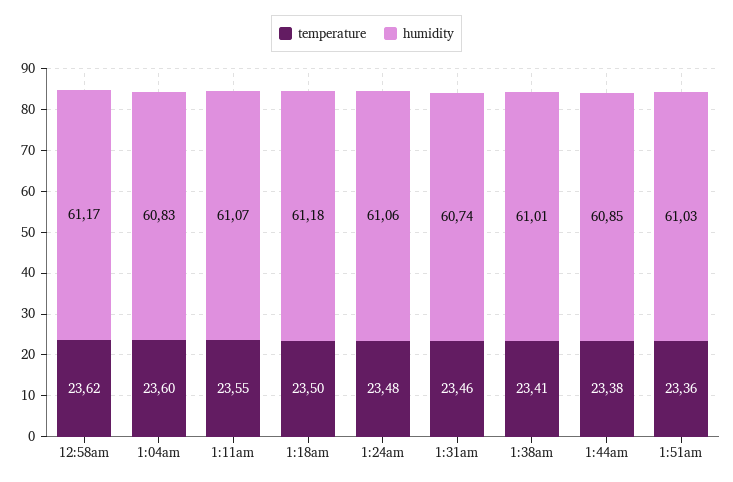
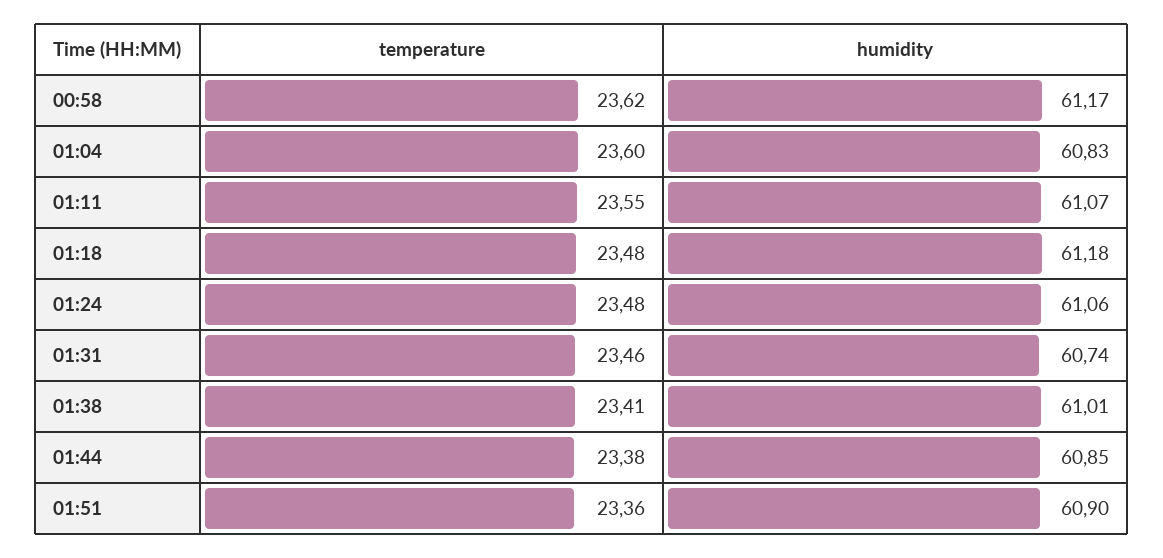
  {
    "temperature": {
      "12:58am": 23.62,
      "1:04am": 23.6,
      "1:11am": 23.55,
-     "1:18am": 23.5,
+     "1:18am": 23.48,
      "1:24am": 23.48,
      "1:31am": 23.46,
      "1:38am": 23.41,
      "1:44am": 23.38,
      "1:51am": 23.36
    },
    "humidity": {
      "12:58am": 61.17,
      "1:04am": 60.83,
      "1:11am": 61.07,
      "1:18am": 61.18,
      "1:24am": 61.06,
      "1:31am": 60.74,
      "1:38am": 61.01,
      "1:44am": 60.85,
-     "1:51am": 61.03
+     "1:51am": 60.9
    }
  }

